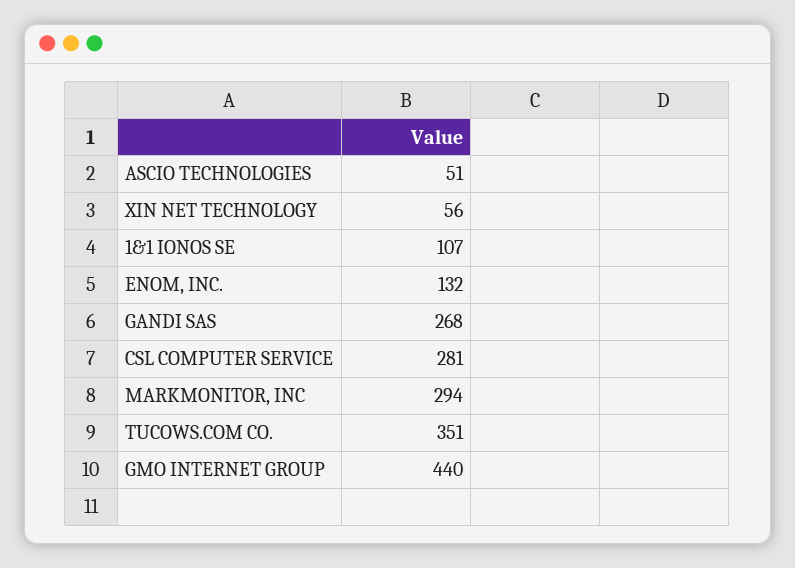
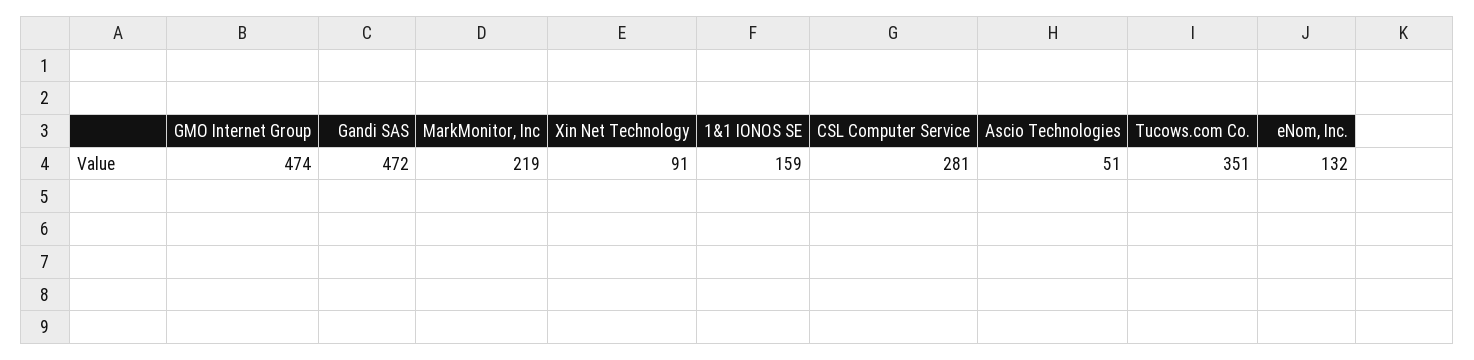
  {
    "ASCIO TECHNOLOGIES": 51,
-   "XIN NET TECHNOLOGY": 56,
+   "XIN NET TECHNOLOGY": 91,
-   "1&1 IONOS SE": 107,
+   "1&1 IONOS SE": 159,
    "ENOM, INC.": 132,
-   "GANDI SAS": 268,
+   "GANDI SAS": 472,
    "CSL COMPUTER SERVICE": 281,
-   "MARKMONITOR, INC": 294,
+   "MARKMONITOR, INC": 219,
    "TUCOWS.COM CO.": 351,
-   "GMO INTERNET GROUP": 440
+   "GMO INTERNET GROUP": 474
  }

